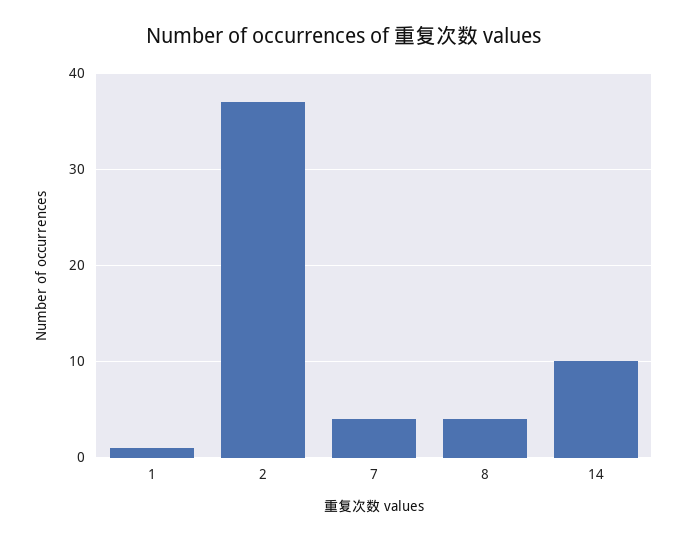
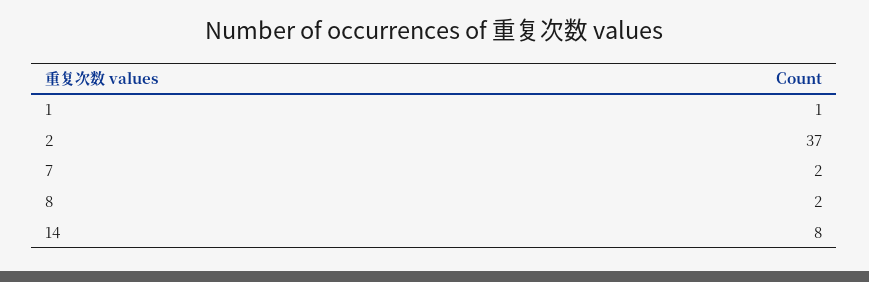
  {
    "1": 1,
    "2": 37,
-   "7": 4,
+   "7": 2,
-   "8": 4,
+   "8": 2,
-   "14": 10
+   "14": 8
  }

